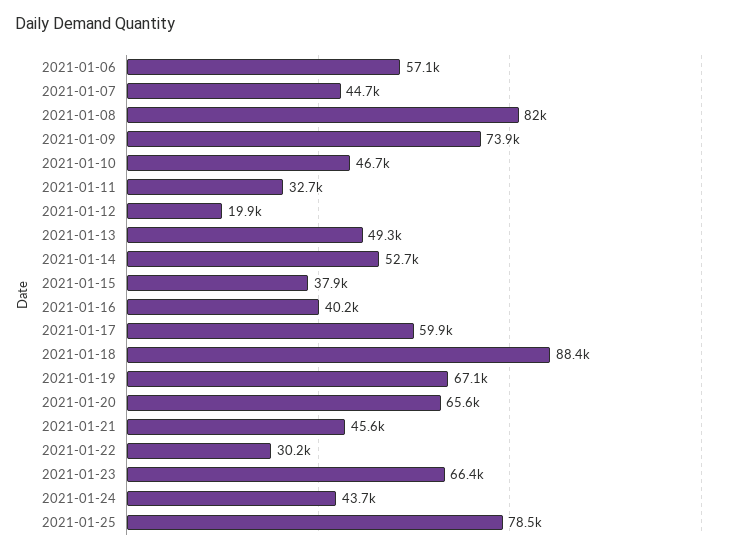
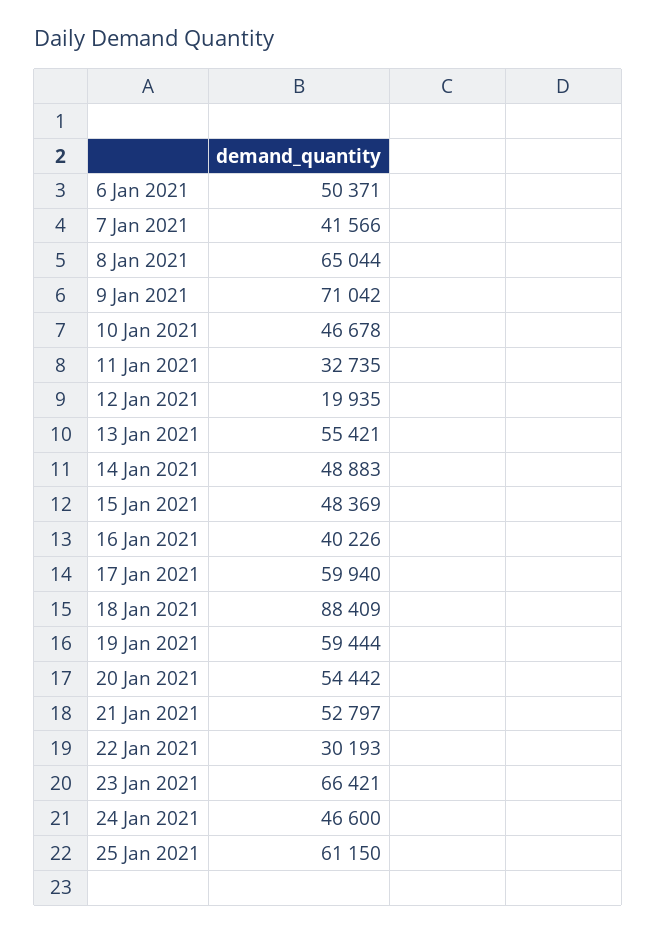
  {
-   "2021-01-06": 57100,
+   "2021-01-06": 50371,
-   "2021-01-07": 44700,
+   "2021-01-07": 41566,
-   "2021-01-08": 82000,
+   "2021-01-08": 65044,
-   "2021-01-09": 73900,
+   "2021-01-09": 71042,
    "2021-01-10": 46678,
    "2021-01-11": 32735,
    "2021-01-12": 19935,
-   "2021-01-13": 49300,
+   "2021-01-13": 55421,
-   "2021-01-14": 52700,
+   "2021-01-14": 48883,
-   "2021-01-15": 37900,
+   "2021-01-15": 48369,
    "2021-01-16": 40226,
    "2021-01-17": 59940,
    "2021-01-18": 88409,
-   "2021-01-19": 67100,
+   "2021-01-19": 59444,
-   "2021-01-20": 65600,
+   "2021-01-20": 54442,
-   "2021-01-21": 45600,
+   "2021-01-21": 52797,
    "2021-01-22": 30193,
    "2021-01-23": 66421,
-   "2021-01-24": 43700,
+   "2021-01-24": 46600,
-   "2021-01-25": 78500
+   "2021-01-25": 61150
  }

